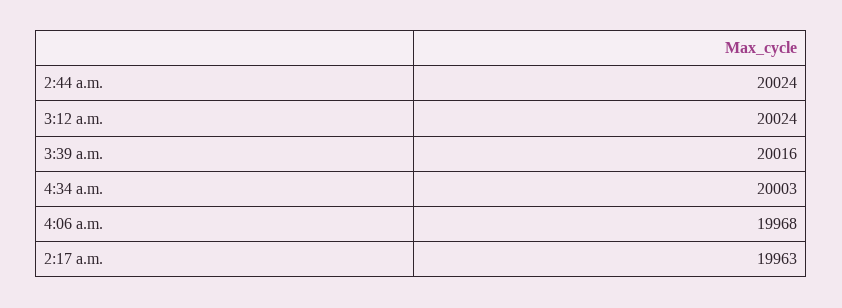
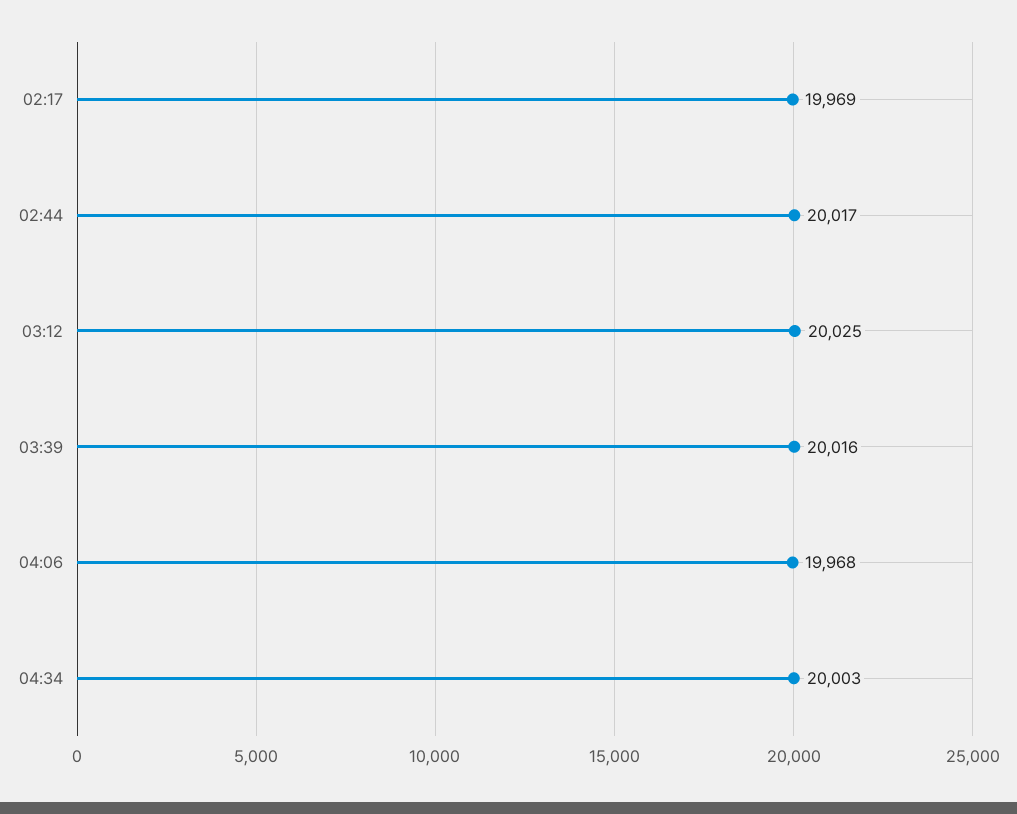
  {
-   "2:44 a.m.": 20024,
+   "2:44 a.m.": 20017,
-   "3:12 a.m.": 20024,
+   "3:12 a.m.": 20025,
    "3:39 a.m.": 20016,
    "4:34 a.m.": 20003,
    "4:06 a.m.": 19968,
-   "2:17 a.m.": 19963
+   "2:17 a.m.": 19969
  }

